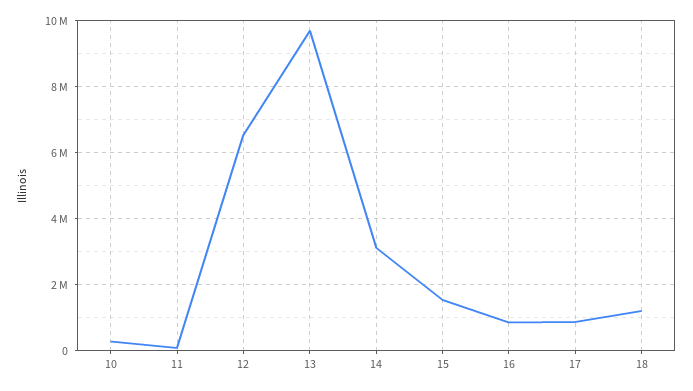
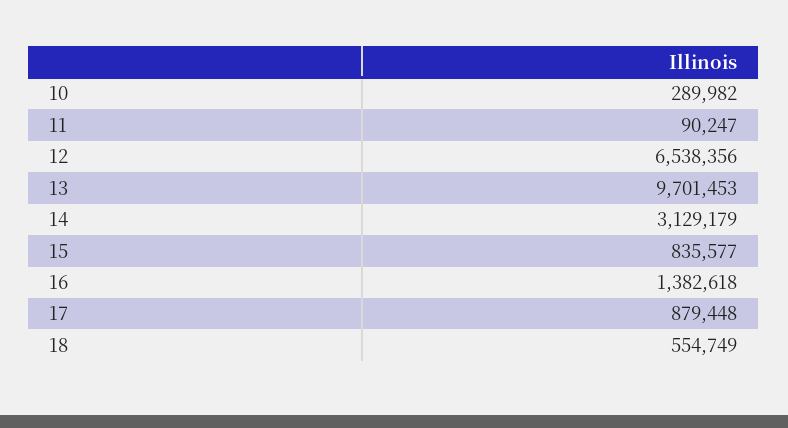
  {
    "10": 289982,
    "11": 90247,
    "12": 6538356,
    "13": 9701453,
    "14": 3129179,
-   "15": 1600000,
+   "15": 835577,
-   "16": 800000,
+   "16": 1382618,
    "17": 879448,
-   "18": 1200000
+   "18": 554749
  }

